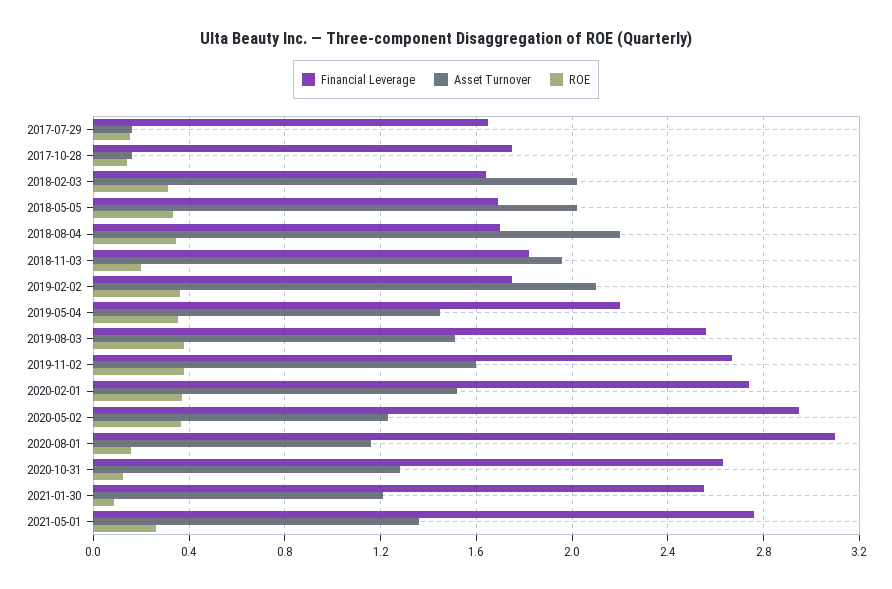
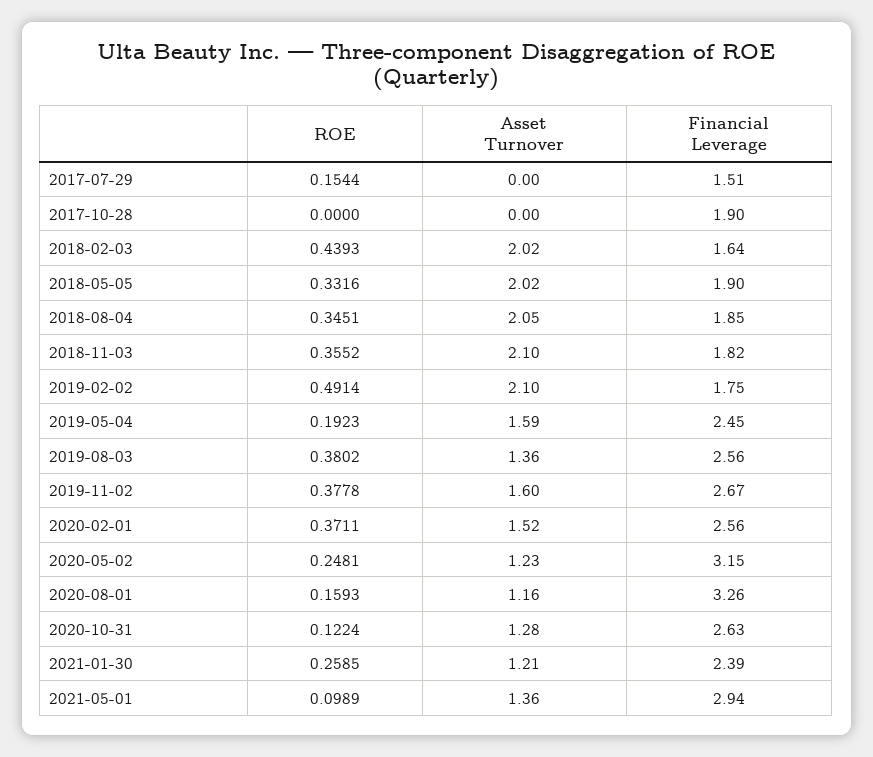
  {
    "Financial Leverage": {
-     "2017-07-29": 1.65,
+     "2017-07-29": 1.51,
-     "2017-10-28": 1.75,
+     "2017-10-28": 1.9,
      "2018-02-03": 1.64,
-     "2018-05-05": 1.7,
+     "2018-05-05": 1.9,
-     "2018-08-04": 1.7,
+     "2018-08-04": 1.85,
      "2018-11-03": 1.82,
      "2019-02-02": 1.75,
-     "2019-05-04": 2.2,
+     "2019-05-04": 2.45,
      "2019-08-03": 2.56,
      "2019-11-02": 2.67,
-     "2020-02-01": 2.75,
+     "2020-02-01": 2.56,
-     "2020-05-02": 2.95,
+     "2020-05-02": 3.15,
-     "2020-08-01": 3.1,
+     "2020-08-01": 3.26,
      "2020-10-31": 2.63,
-     "2021-01-30": 2.55,
+     "2021-01-30": 2.39,
-     "2021-05-01": 2.75
+     "2021-05-01": 2.94
    },
    "Asset Turnover": {
-     "2017-07-29": 0.15,
+     "2017-07-29": 0,
-     "2017-10-28": 0.15,
+     "2017-10-28": 0,
      "2018-02-03": 2.02,
      "2018-05-05": 2.02,
-     "2018-08-04": 2.2,
+     "2018-08-04": 2.05,
-     "2018-11-03": 1.95,
+     "2018-11-03": 2.1,
      "2019-02-02": 2.1,
-     "2019-05-04": 1.45,
+     "2019-05-04": 1.59,
-     "2019-08-03": 1.5,
+     "2019-08-03": 1.36,
      "2019-11-02": 1.6,
      "2020-02-01": 1.52,
      "2020-05-02": 1.23,
      "2020-08-01": 1.16,
      "2020-10-31": 1.28,
      "2021-01-30": 1.21,
      "2021-05-01": 1.36
    },
    "ROE": {
      "2017-07-29": 0.1544,
-     "2017-10-28": 0.15,
+     "2017-10-28": 0,
-     "2018-02-03": 0.3,
+     "2018-02-03": 0.4393,
      "2018-05-05": 0.3316,
      "2018-08-04": 0.3451,
-     "2018-11-03": 0.2,
+     "2018-11-03": 0.3552,
-     "2019-02-02": 0.35,
+     "2019-02-02": 0.4914,
-     "2019-05-04": 0.35,
+     "2019-05-04": 0.1923,
      "2019-08-03": 0.3802,
      "2019-11-02": 0.3778,
      "2020-02-01": 0.3711,
-     "2020-05-02": 0.35,
+     "2020-05-02": 0.2481,
      "2020-08-01": 0.1593,
      "2020-10-31": 0.1224,
-     "2021-01-30": 0.1,
+     "2021-01-30": 0.2585,
-     "2021-05-01": 0.25
+     "2021-05-01": 0.0989
    }
  }

